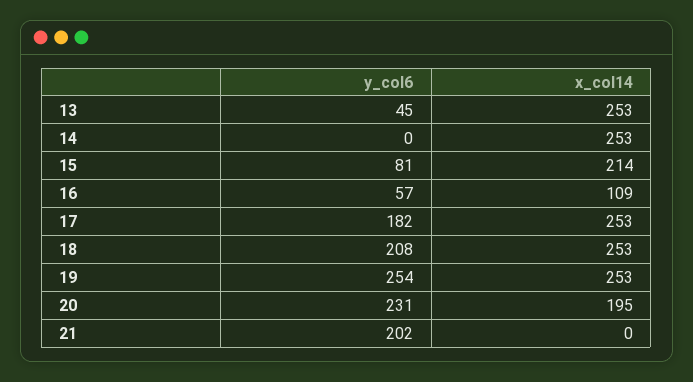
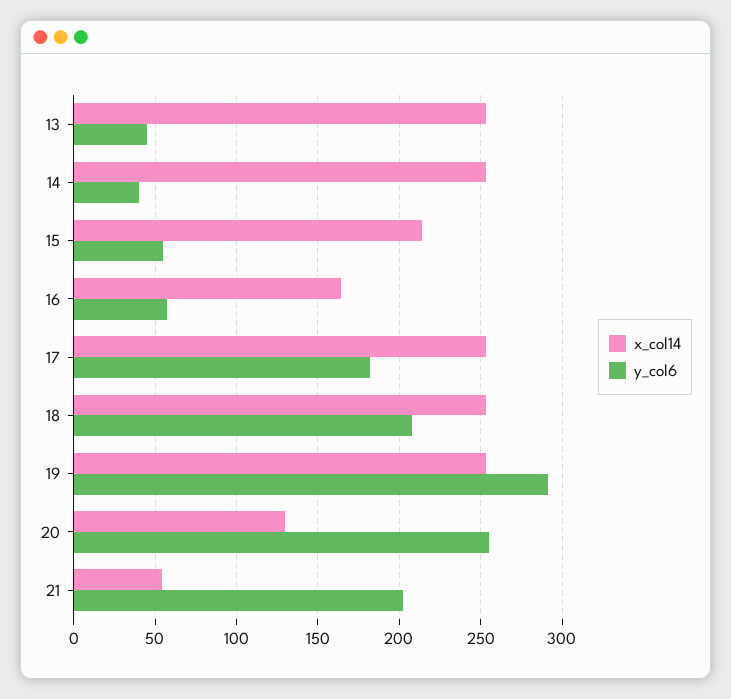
  {
    "y_col6": {
      "13": 45,
-     "14": 0,
+     "14": 40,
-     "15": 81,
+     "15": 55,
      "16": 57,
      "17": 182,
      "18": 208,
-     "19": 254,
+     "19": 290,
-     "20": 231,
+     "20": 255,
      "21": 202
    },
    "x_col14": {
      "13": 253,
      "14": 253,
      "15": 214,
-     "16": 109,
+     "16": 165,
      "17": 253,
      "18": 253,
      "19": 253,
-     "20": 195,
+     "20": 130,
-     "21": 0
+     "21": 55
    }
  }

